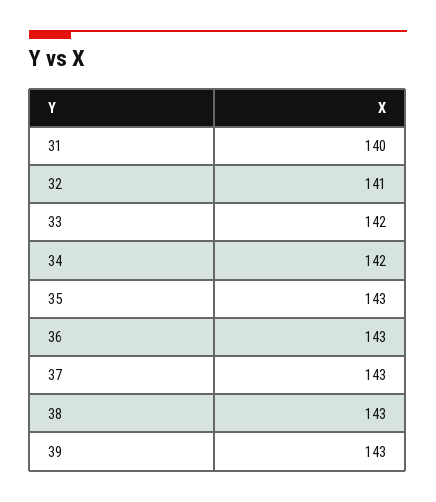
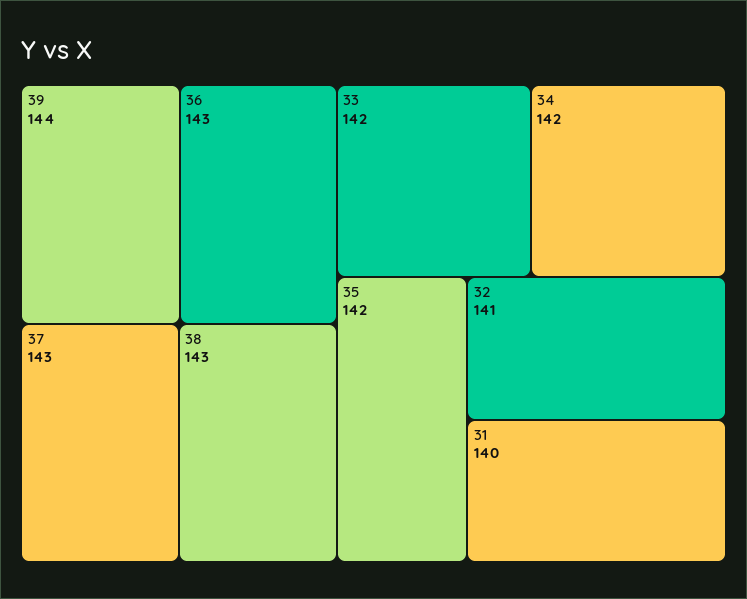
  {
    "31": 140,
    "32": 141,
    "33": 142,
    "34": 142,
-   "35": 143,
+   "35": 142,
    "36": 143,
    "37": 143,
    "38": 143,
-   "39": 143
+   "39": 144
  }

